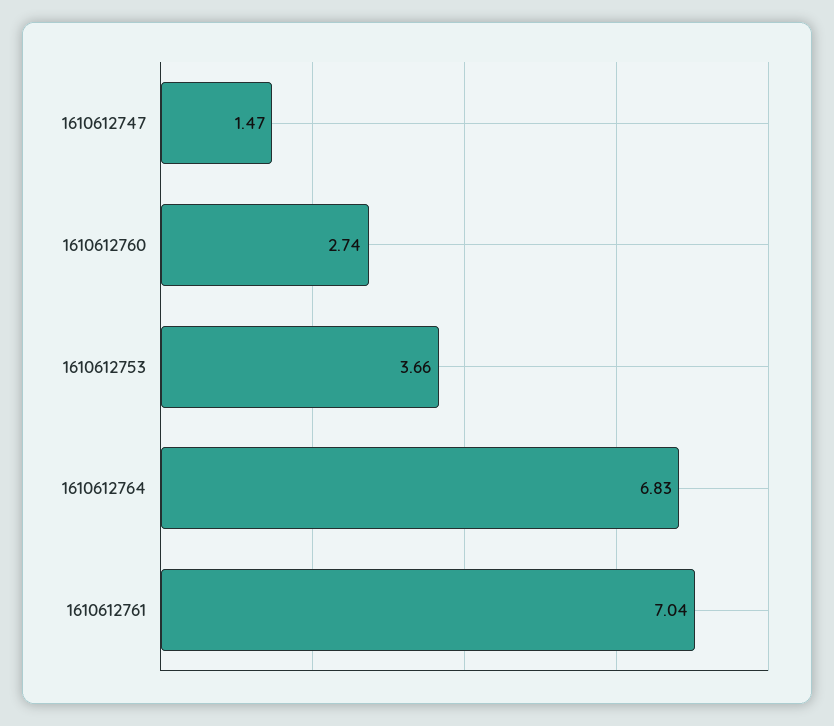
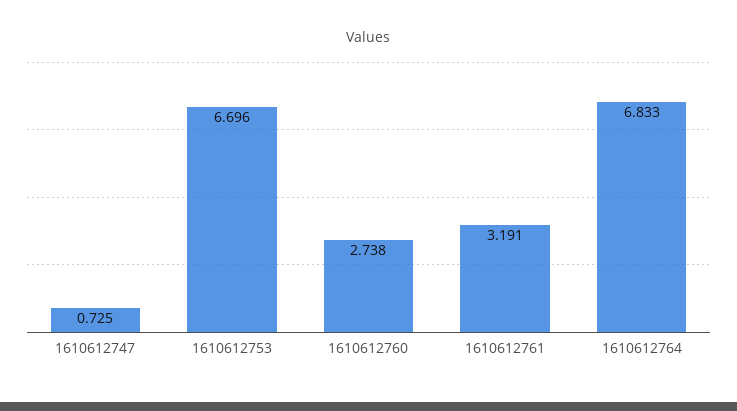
  {
-   "1610612747": 1.47,
+   "1610612747": 0.725,
    "1610612760": 2.738,
-   "1610612753": 3.66,
+   "1610612753": 6.696,
    "1610612764": 6.833,
-   "1610612761": 7.04
+   "1610612761": 3.191
  }

